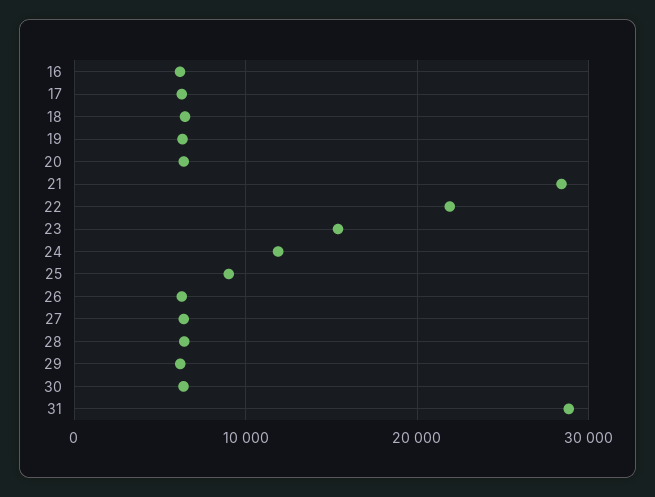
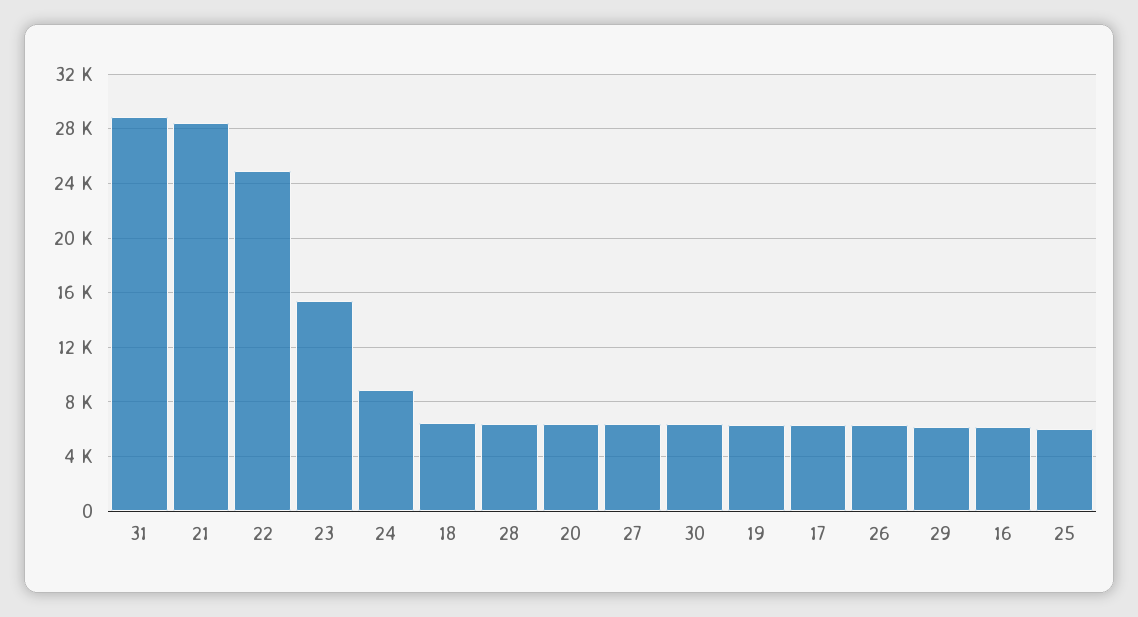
  {
    "16": 6000,
    "17": 6500,
    "18": 6500,
    "19": 6500,
    "20": 6500,
    "21": 28500,
-   "22": 22000,
+   "22": 25000,
    "23": 15500,
-   "24": 12000,
+   "24": 9000,
-   "25": 9000,
+   "25": 6000,
    "26": 6500,
    "27": 6500,
    "28": 6500,
    "29": 6000,
    "30": 6500,
    "31": 29000
  }

